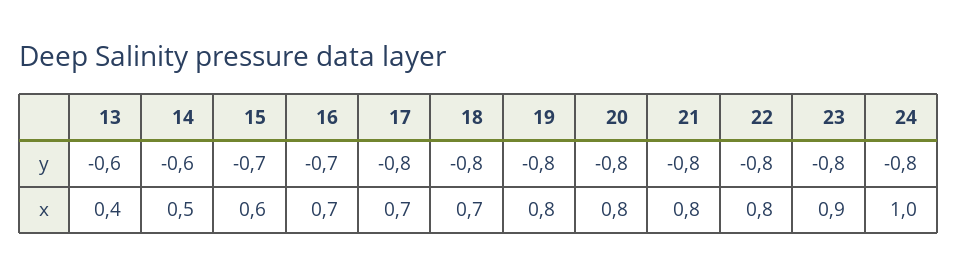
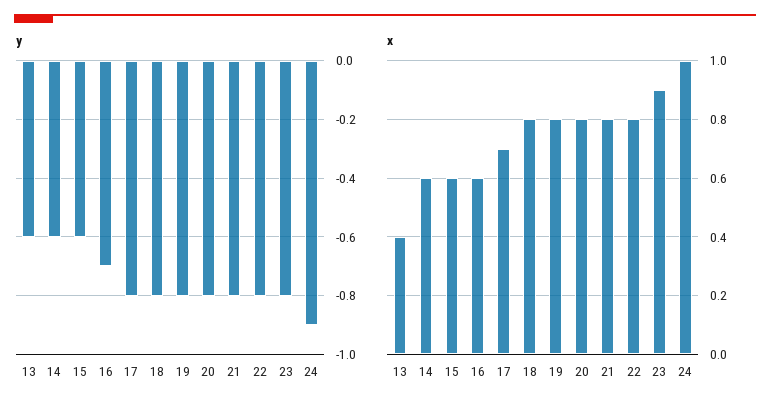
  {
    "y": {
      "13": -0.6,
      "14": -0.6,
-     "15": -0.7,
+     "15": -0.6,
      "16": -0.7,
      "17": -0.8,
      "18": -0.8,
      "19": -0.8,
      "20": -0.8,
      "21": -0.8,
      "22": -0.8,
      "23": -0.8,
-     "24": -0.8
+     "24": -0.9
    },
    "x": {
      "13": 0.4,
-     "14": 0.5,
+     "14": 0.6,
      "15": 0.6,
-     "16": 0.7,
+     "16": 0.6,
      "17": 0.7,
-     "18": 0.7,
+     "18": 0.8,
      "19": 0.8,
      "20": 0.8,
      "21": 0.8,
      "22": 0.8,
      "23": 0.9,
      "24": 1
    }
  }

